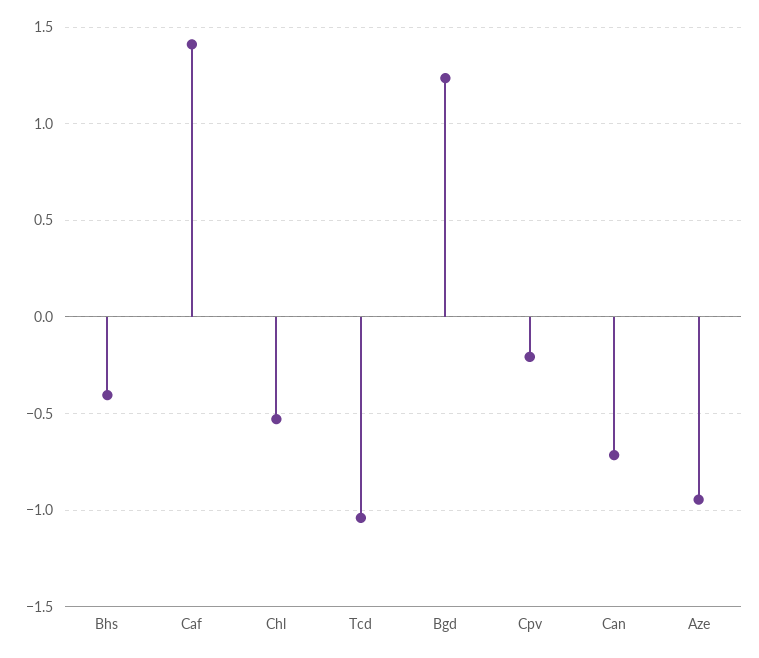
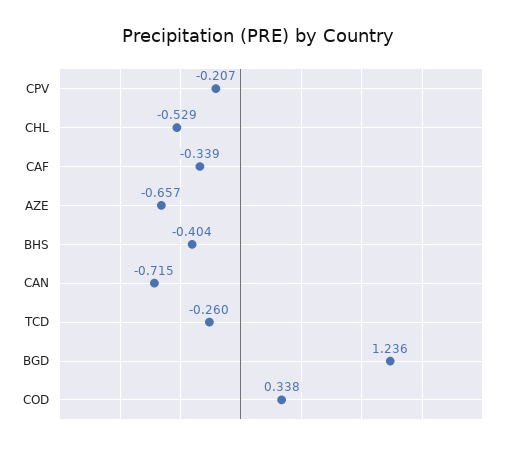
  {
    "Bhs": -0.404,
-   "Caf": 1.4,
+   "Caf": -0.339,
    "Chl": -0.529,
-   "Tcd": -1.05,
+   "Tcd": -0.26,
    "Bgd": 1.236,
    "Cpv": -0.207,
    "Can": -0.715,
-   "Aze": -0.95
+   "Aze": -0.657,
+   "COD": 0.338
  }

